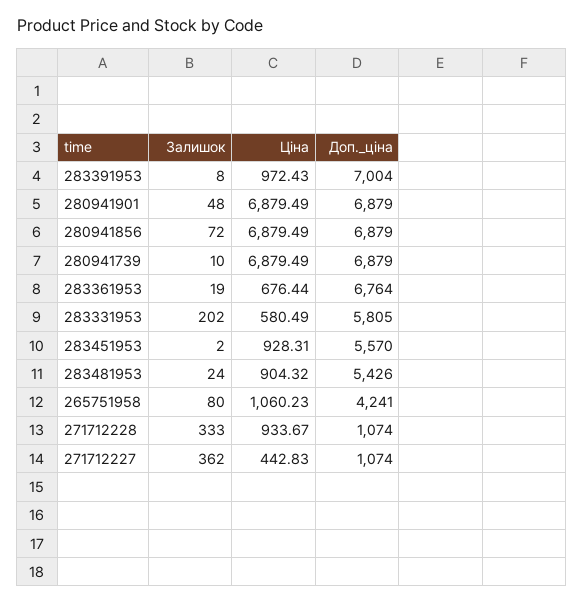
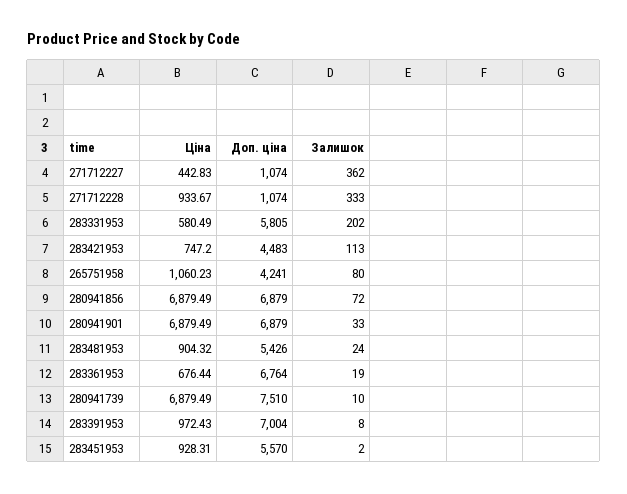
  {
    "Залишок": {
      "283391953": 8,
-     "280941901": 48,
+     "280941901": 33,
      "280941856": 72,
      "280941739": 10,
      "283361953": 19,
      "283331953": 202,
      "283451953": 2,
      "283481953": 24,
      "265751958": 80,
      "271712228": 333,
-     "271712227": 362
+     "271712227": 362,
+     "283421953": 113
    },
    "Ціна": {
      "283391953": 972.43,
      "280941901": 6879.49,
      "280941856": 6879.49,
      "280941739": 6879.49,
      "283361953": 676.44,
      "283331953": 580.49,
      "283451953": 928.31,
      "283481953": 904.32,
      "265751958": 1060.23,
      "271712228": 933.67,
-     "271712227": 442.83
+     "271712227": 442.83,
+     "283421953": 747.2
    },
    "Доп._ціна": {
      "283391953": 7004,
      "280941901": 6879,
      "280941856": 6879,
-     "280941739": 6879,
+     "280941739": 7510,
      "283361953": 6764,
      "283331953": 5805,
      "283451953": 5570,
      "283481953": 5426,
      "265751958": 4241,
      "271712228": 1074,
-     "271712227": 1074
+     "271712227": 1074,
+     "283421953": 4483
    }
  }

